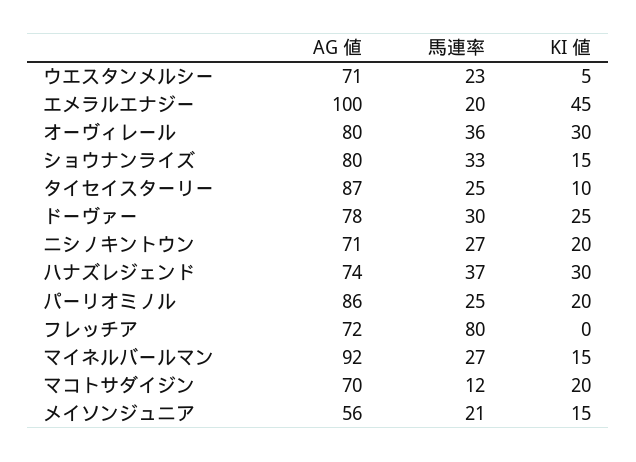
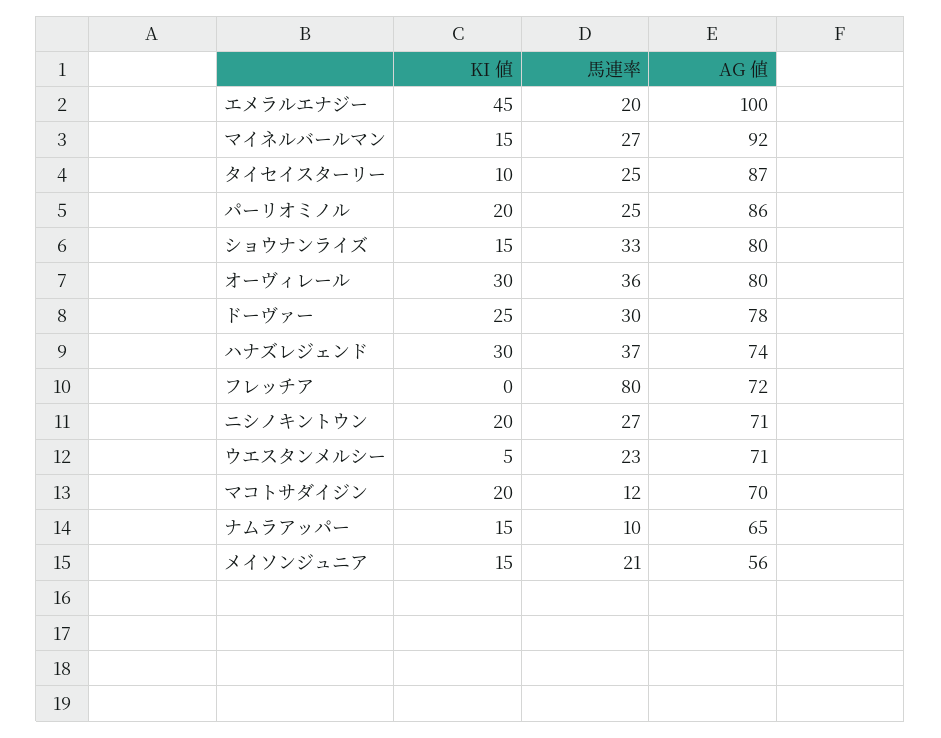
  {
    "AG 値": {
      "ウエスタンメルシー": 71,
      "エメラルエナジー": 100,
      "オーヴィレール": 80,
      "ショウナンライズ": 80,
      "タイセイスターリー": 87,
      "ドーヴァー": 78,
      "ニシノキントウン": 71,
      "ハナズレジェンド": 74,
      "パーリオミノル": 86,
      "フレッチア": 72,
      "マイネルバールマン": 92,
      "マコトサダイジン": 70,
-     "メイソンジュニア": 56
+     "メイソンジュニア": 56,
+     "ナムラアッパー": 65
    },
    "馬連率": {
      "ウエスタンメルシー": 23,
      "エメラルエナジー": 20,
      "オーヴィレール": 36,
      "ショウナンライズ": 33,
      "タイセイスターリー": 25,
      "ドーヴァー": 30,
      "ニシノキントウン": 27,
      "ハナズレジェンド": 37,
      "パーリオミノル": 25,
      "フレッチア": 80,
      "マイネルバールマン": 27,
      "マコトサダイジン": 12,
-     "メイソンジュニア": 21
+     "メイソンジュニア": 21,
+     "ナムラアッパー": 10
    },
    "KI 値": {
      "ウエスタンメルシー": 5,
      "エメラルエナジー": 45,
      "オーヴィレール": 30,
      "ショウナンライズ": 15,
      "タイセイスターリー": 10,
      "ドーヴァー": 25,
      "ニシノキントウン": 20,
      "ハナズレジェンド": 30,
      "パーリオミノル": 20,
      "フレッチア": 0,
      "マイネルバールマン": 15,
      "マコトサダイジン": 20,
-     "メイソンジュニア": 15
+     "メイソンジュニア": 15,
+     "ナムラアッパー": 15
    }
  }

